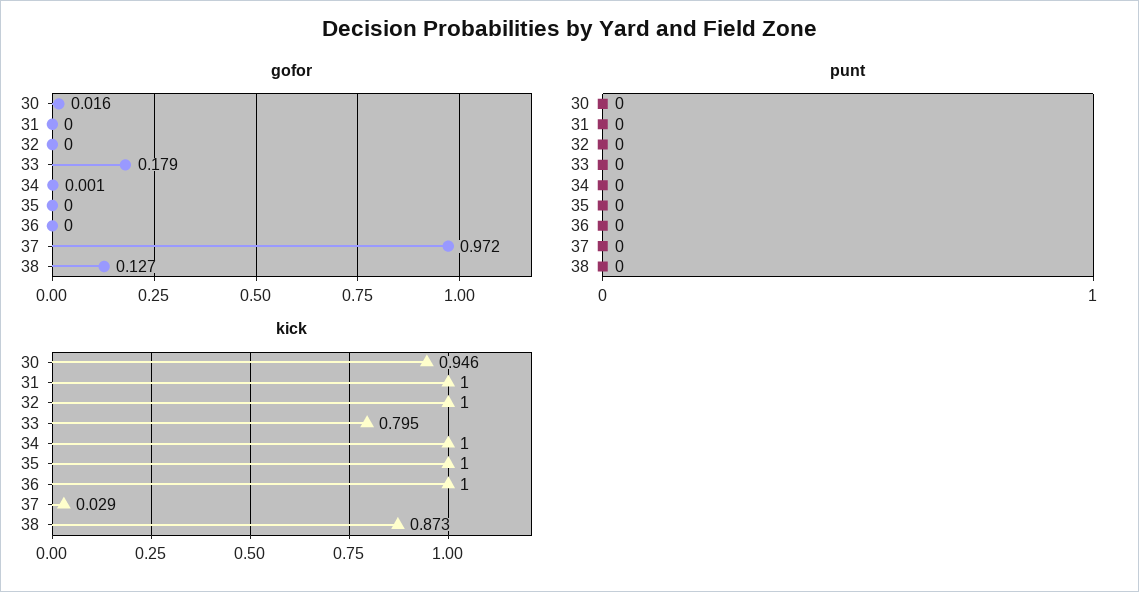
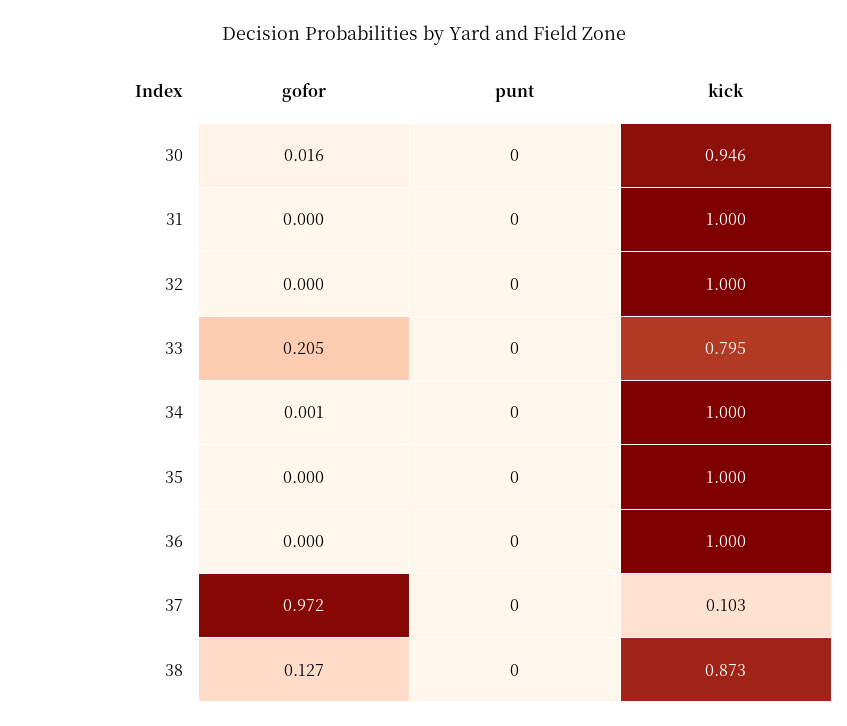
  {
    "gofor": {
      "30": 0.016,
      "31": 0,
      "32": 0,
-     "33": 0.179,
+     "33": 0.205,
      "34": 0.001,
      "35": 0,
      "36": 0,
      "37": 0.972,
      "38": 0.127
    },
    "punt": {
      "30": 0,
      "31": 0,
      "32": 0,
      "33": 0,
      "34": 0,
      "35": 0,
      "36": 0,
      "37": 0,
      "38": 0
    },
    "kick": {
      "30": 0.946,
      "31": 1,
      "32": 1,
      "33": 0.795,
      "34": 1,
      "35": 1,
      "36": 1,
-     "37": 0.029,
+     "37": 0.103,
      "38": 0.873
    }
  }

